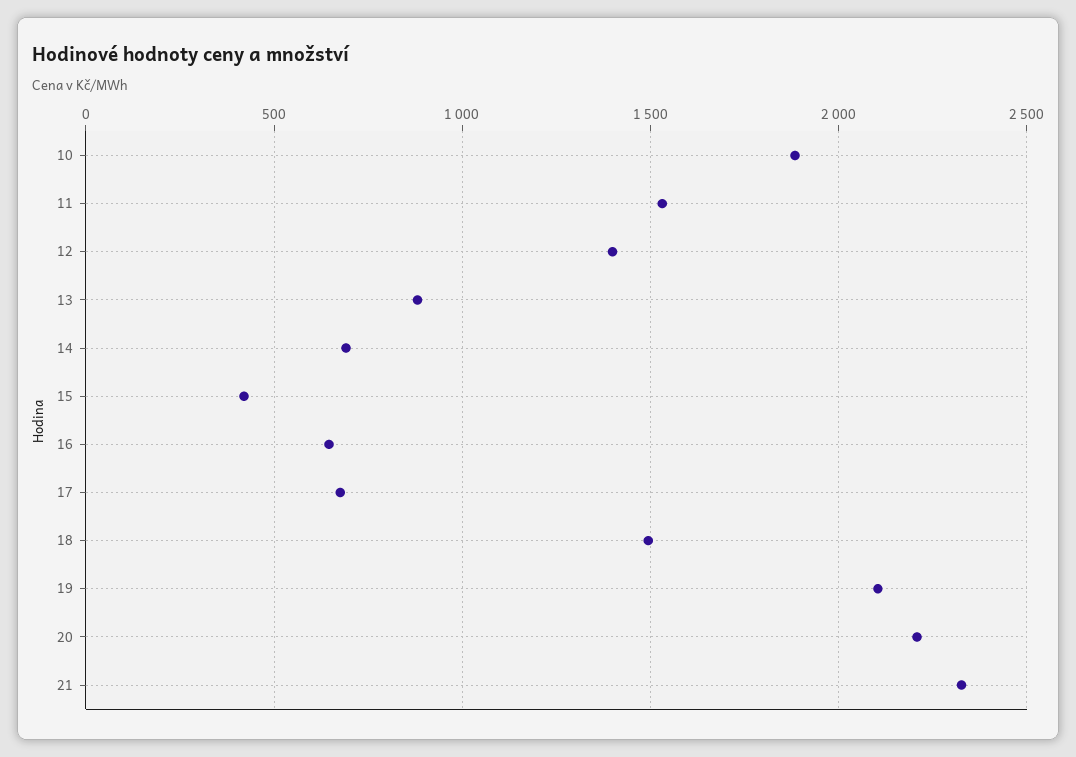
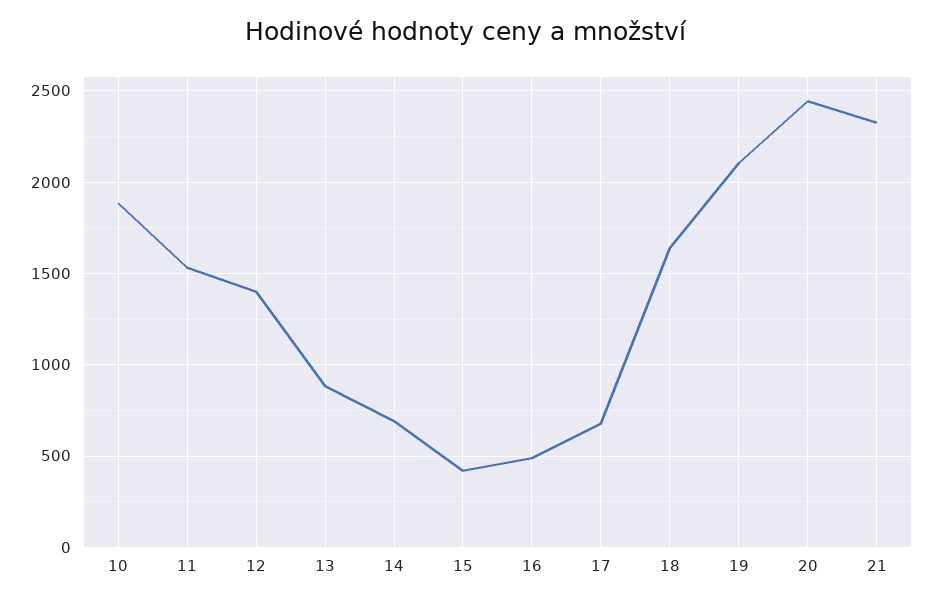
  {
    "10": 1900,
    "11": 1550,
    "12": 1400,
    "13": 900,
    "14": 700,
    "15": 400,
-   "16": 650,
+   "16": 500,
    "17": 700,
-   "18": 1500,
+   "18": 1650,
    "19": 2100,
-   "20": 2200,
+   "20": 2450,
    "21": 2350
  }

